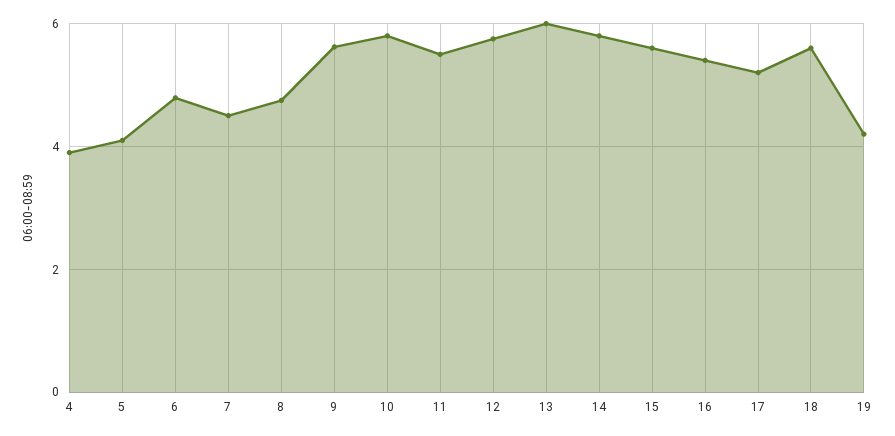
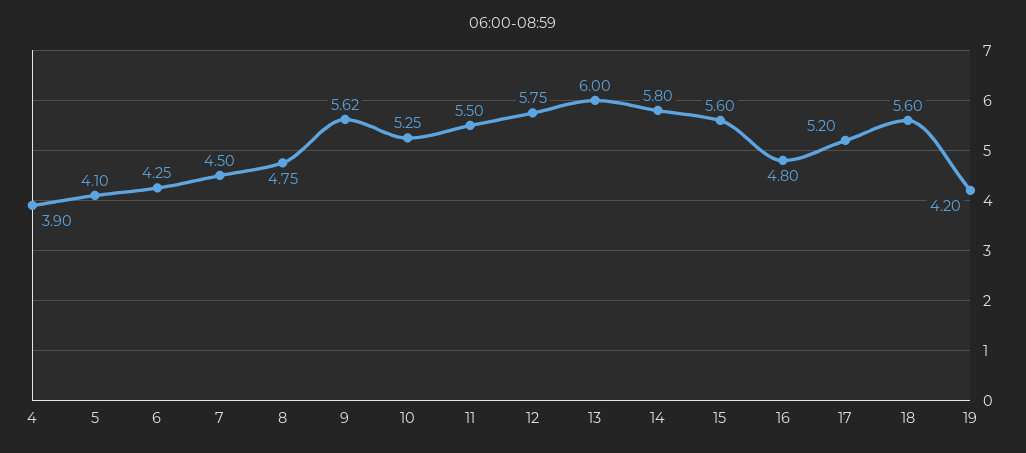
  {
    "4": 3.9,
    "5": 4.1,
-   "6": 4.8,
+   "6": 4.25,
    "7": 4.5,
    "8": 4.75,
    "9": 5.62,
-   "10": 5.8,
+   "10": 5.25,
    "11": 5.5,
    "12": 5.75,
    "13": 6,
    "14": 5.8,
    "15": 5.6,
-   "16": 5.4,
+   "16": 4.8,
    "17": 5.2,
    "18": 5.6,
    "19": 4.2
  }

